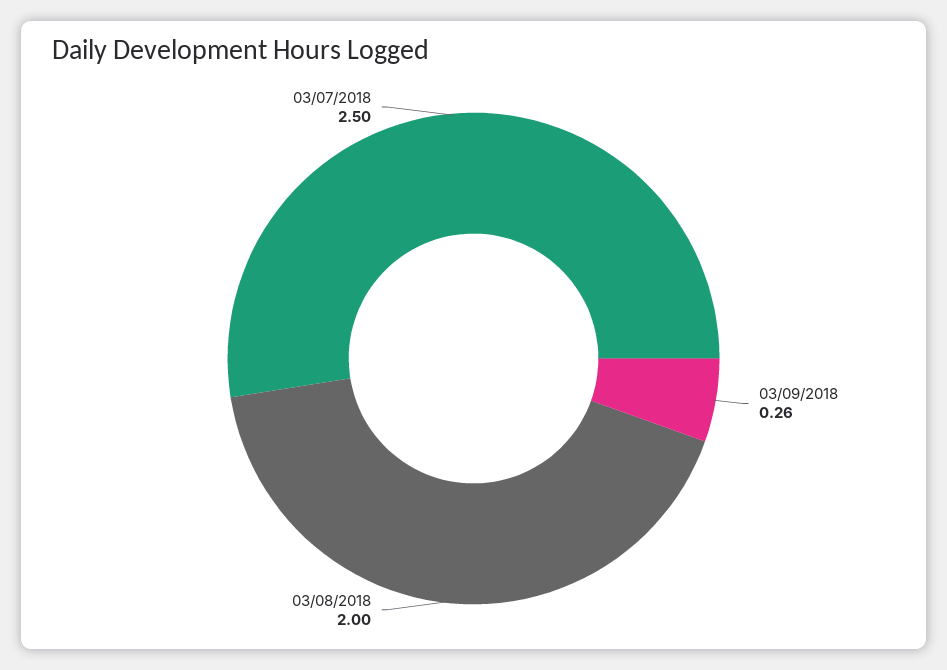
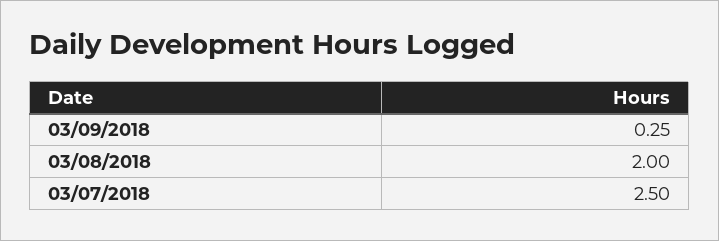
  {
-   "03/09/2018": 0.26,
+   "03/09/2018": 0.25,
    "03/08/2018": 2,
    "03/07/2018": 2.5
  }

